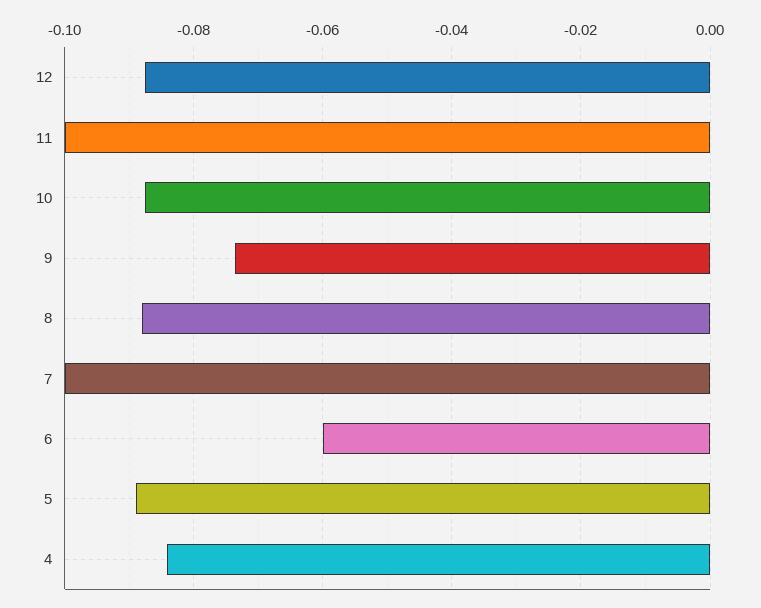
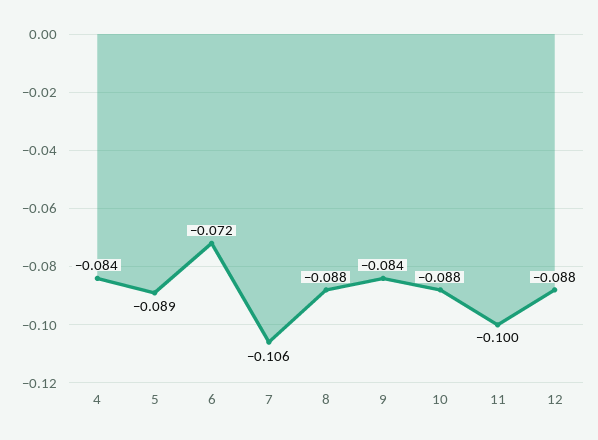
  {
    "12": -0.088,
    "11": -0.1,
    "10": -0.088,
-   "9": -0.074,
+   "9": -0.084,
    "8": -0.088,
-   "7": -0.1,
+   "7": -0.106,
-   "6": -0.06,
+   "6": -0.072,
    "5": -0.089,
    "4": -0.084
  }

